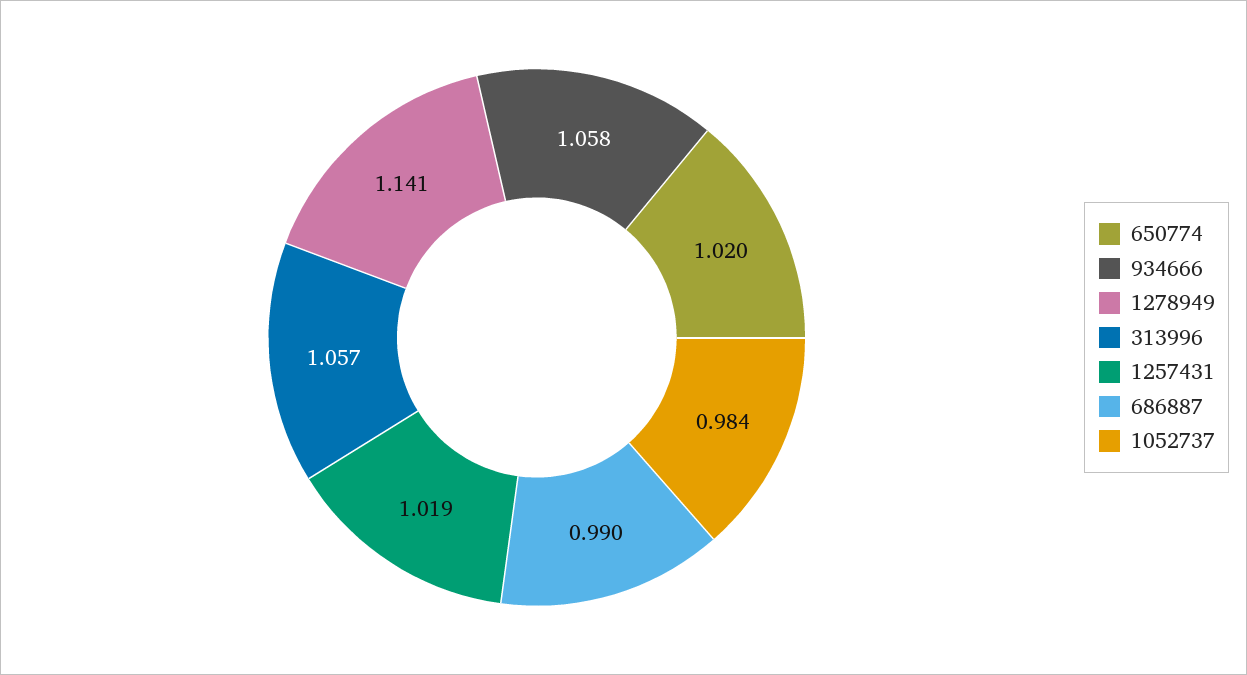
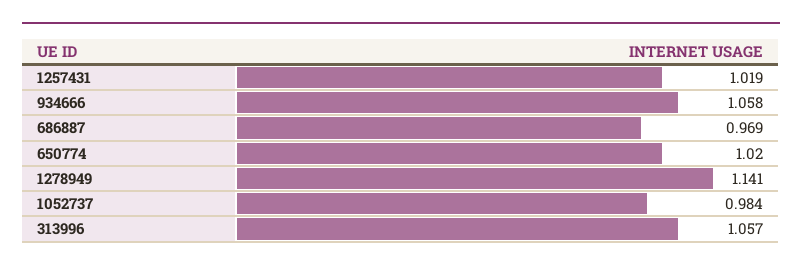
  {
    "650774": 1.02,
    "934666": 1.058,
    "1278949": 1.141,
    "313996": 1.057,
    "1257431": 1.019,
-   "686887": 0.99,
+   "686887": 0.969,
    "1052737": 0.984
  }

